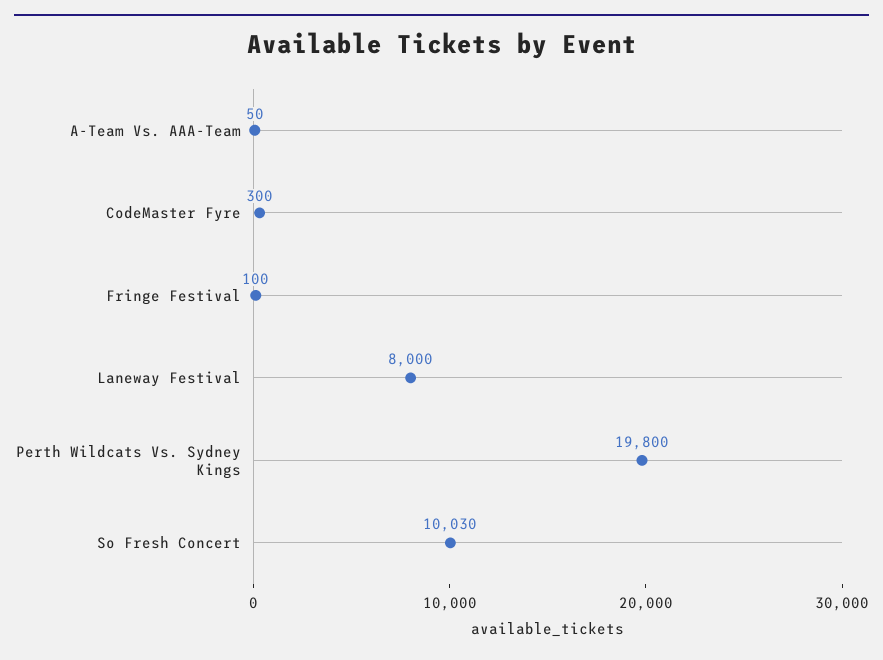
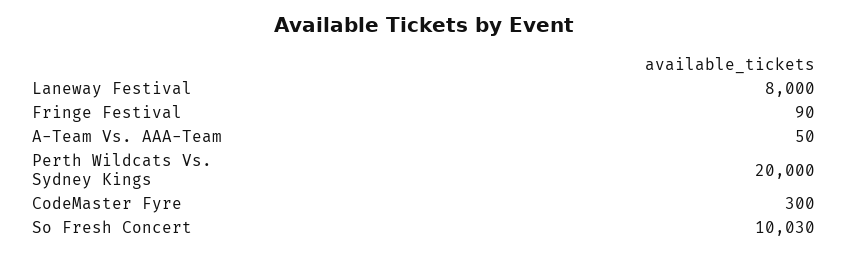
  {
    "A-Team Vs. AAA-Team": 50,
    "CodeMaster Fyre": 300,
-   "Fringe Festival": 100,
+   "Fringe Festival": 90,
    "Laneway Festival": 8000,
-   "Perth Wildcats Vs. Sydney Kings": 19800,
+   "Perth Wildcats Vs. Sydney Kings": 20000,
    "So Fresh Concert": 10030
  }

